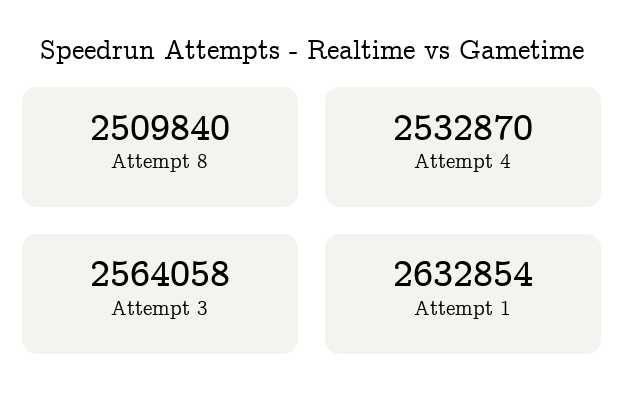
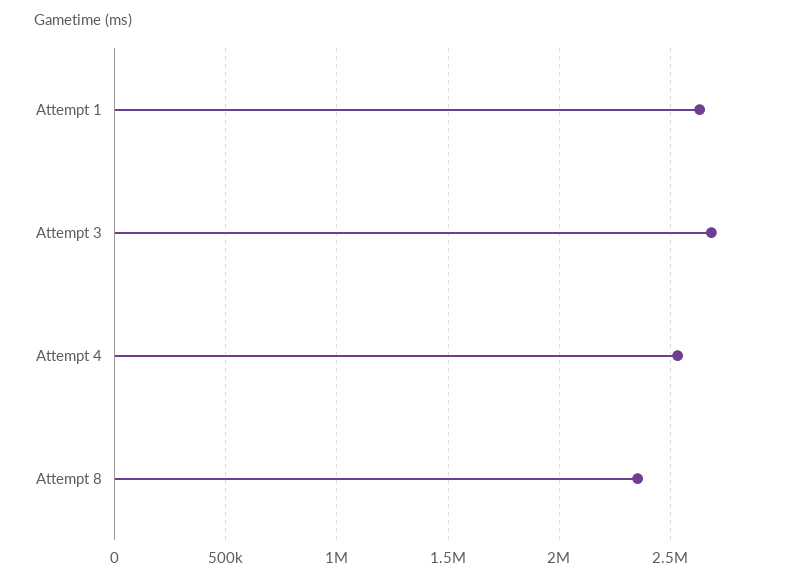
  {
-   "Attempt 8": 2509840,
+   "Attempt 8": 2350000,
    "Attempt 4": 2532870,
-   "Attempt 3": 2564058,
+   "Attempt 3": 2700000,
    "Attempt 1": 2632854
  }

